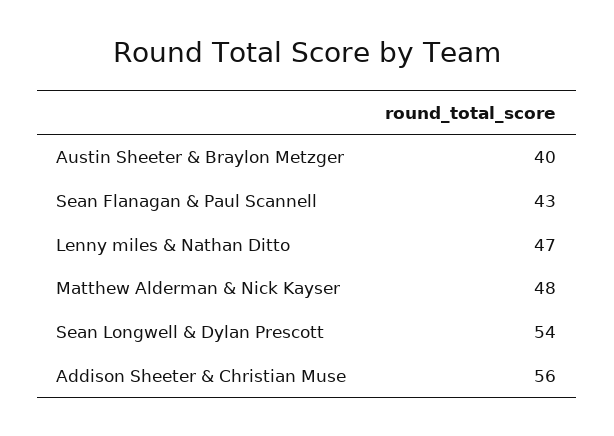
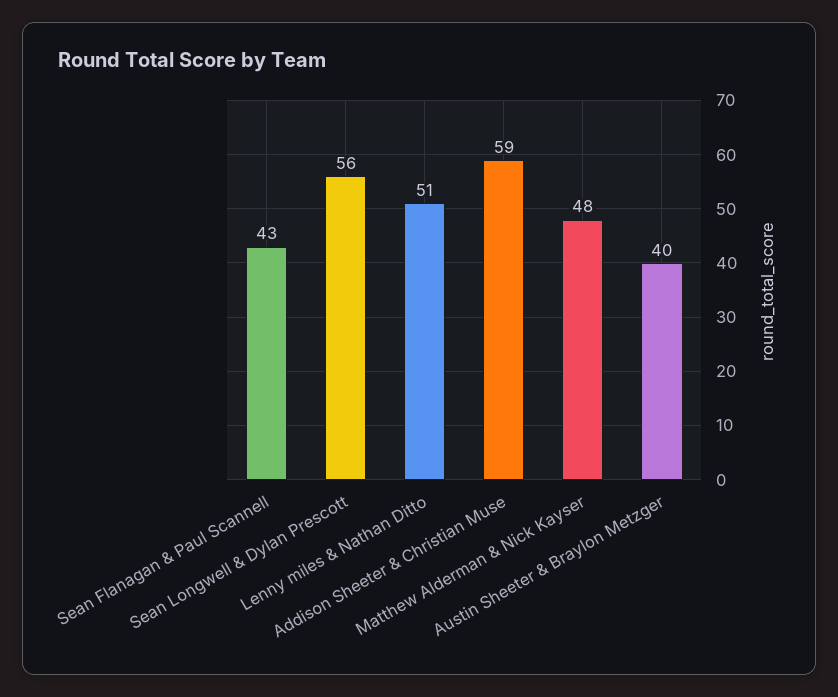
  {
    "Austin Sheeter & Braylon Metzger": 40,
    "Sean Flanagan & Paul Scannell": 43,
-   "Lenny miles & Nathan Ditto": 47,
+   "Lenny miles & Nathan Ditto": 51,
    "Matthew Alderman & Nick Kayser": 48,
-   "Sean Longwell & Dylan Prescott": 54,
+   "Sean Longwell & Dylan Prescott": 56,
-   "Addison Sheeter & Christian Muse": 56
+   "Addison Sheeter & Christian Muse": 59
  }

